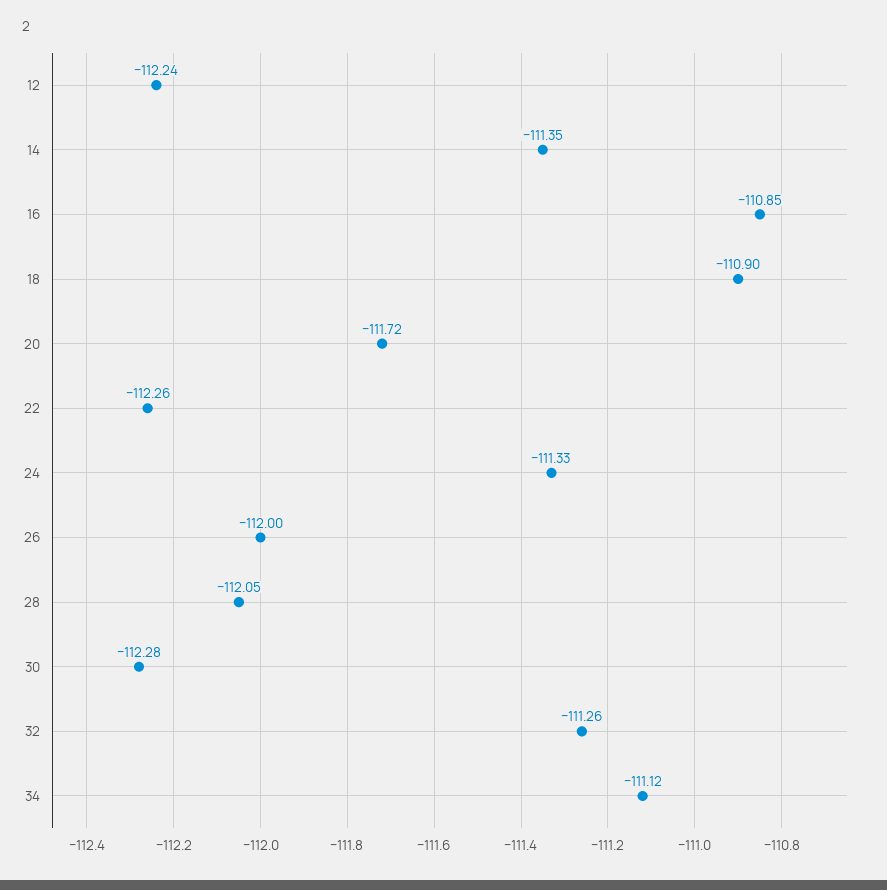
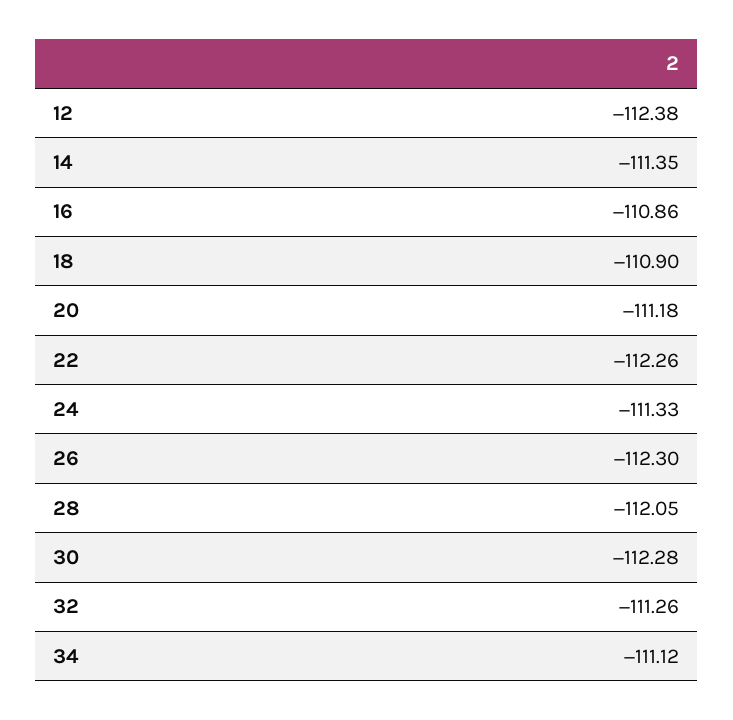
  {
-   "12": -112.24,
+   "12": -112.38,
    "14": -111.35,
-   "16": -110.85,
+   "16": -110.86,
    "18": -110.9,
-   "20": -111.72,
+   "20": -111.18,
    "22": -112.26,
    "24": -111.33,
-   "26": -112,
+   "26": -112.3,
    "28": -112.05,
    "30": -112.28,
    "32": -111.26,
    "34": -111.12
  }

